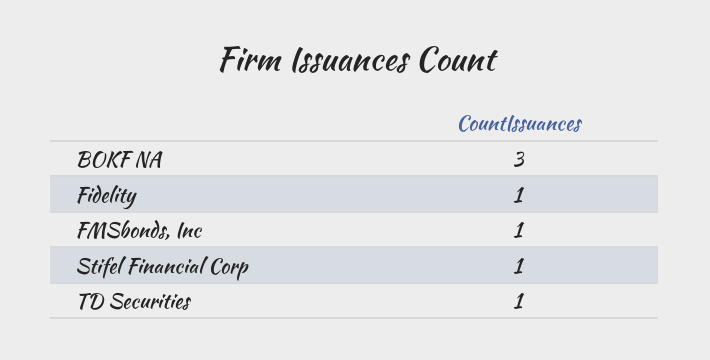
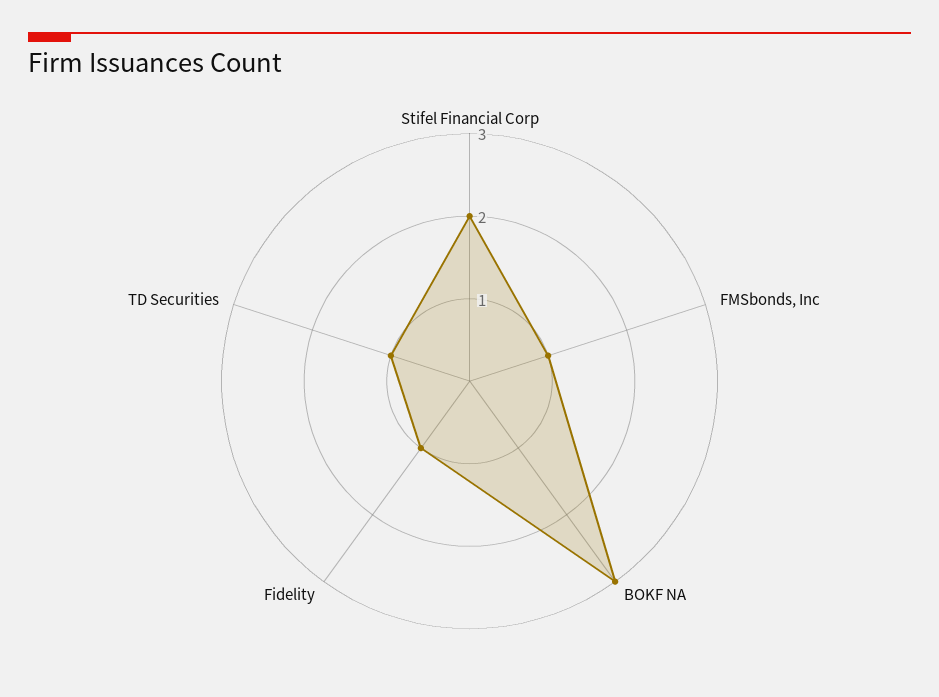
  {
    "BOKF NA": 3,
    "Fidelity": 1,
    "FMSbonds, Inc": 1,
-   "Stifel Financial Corp": 1,
+   "Stifel Financial Corp": 2,
    "TD Securities": 1
  }

